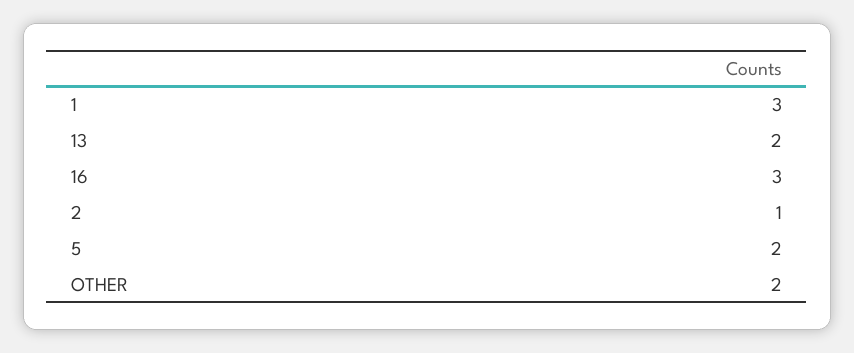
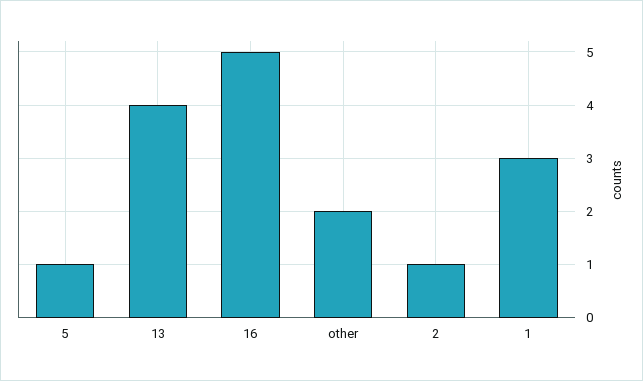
  {
    "1": 3,
-   "13": 2,
+   "13": 4,
-   "16": 3,
+   "16": 5,
    "2": 1,
-   "5": 2,
+   "5": 1,
    "OTHER": 2
  }

